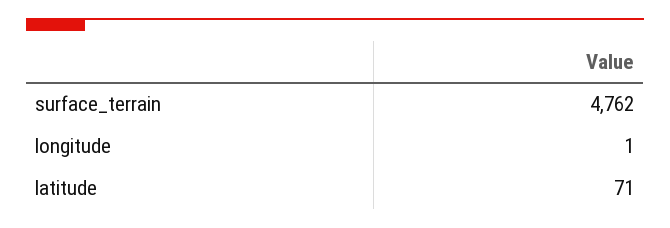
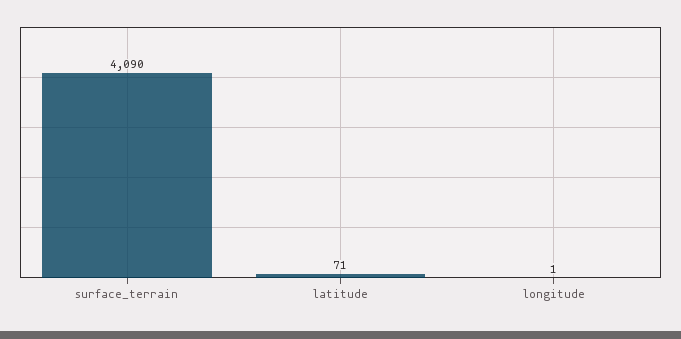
  {
-   "surface_terrain": 4762,
+   "surface_terrain": 4090,
    "longitude": 1,
    "latitude": 71
  }

